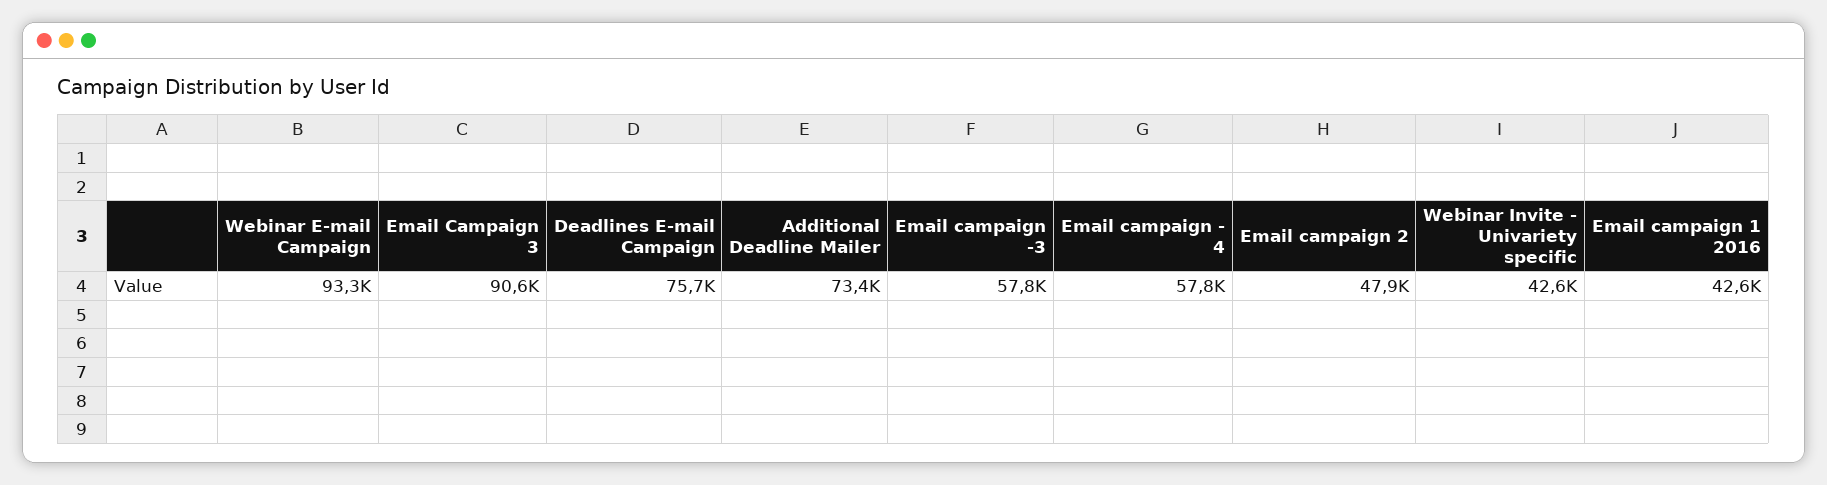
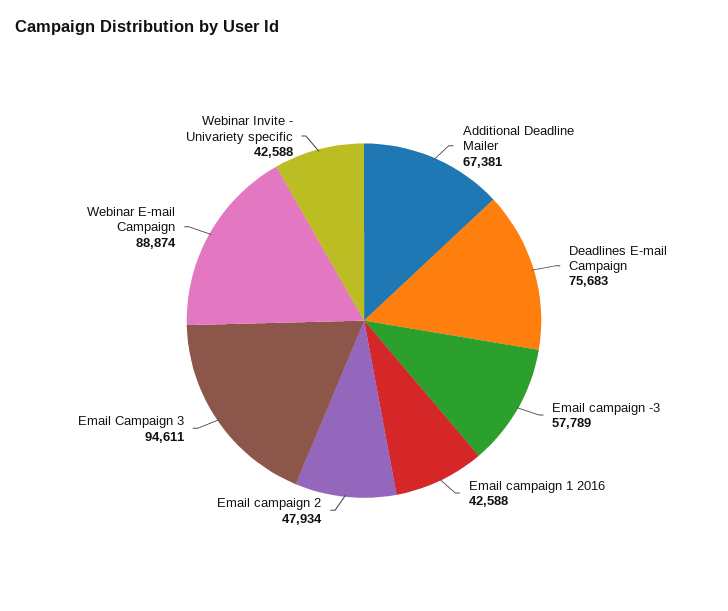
  {
-   "Webinar E-mail Campaign": 93300,
+   "Webinar E-mail Campaign": 88874,
-   "Email Campaign 3": 90600,
+   "Email Campaign 3": 94611,
    "Deadlines E-mail Campaign": 75683,
-   "Additional Deadline Mailer": 73400,
+   "Additional Deadline Mailer": 67381,
    "Email campaign -3": 57789,
-   "Email campaign - 4": 57800,
    "Email campaign 2": 47934,
    "Webinar Invite - Univariety specific": 42588,
    "Email campaign 1 2016": 42588
  }

